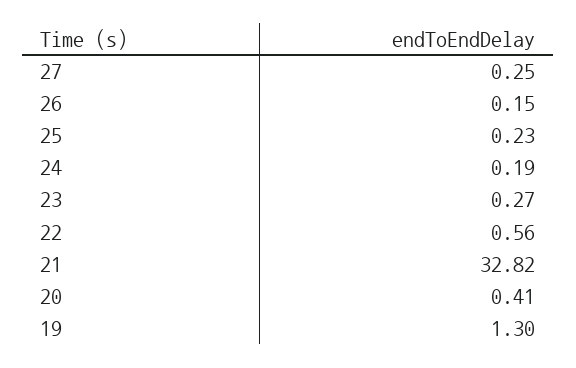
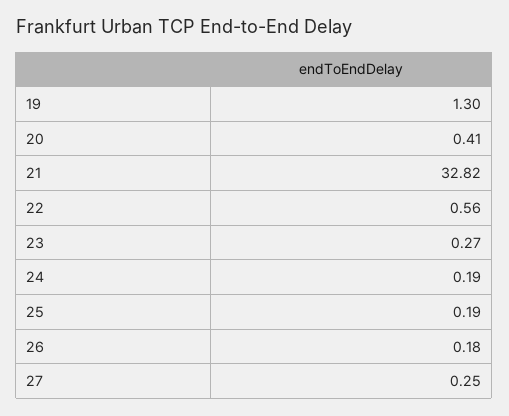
  {
    "27": 0.25,
-   "26": 0.15,
+   "26": 0.18,
-   "25": 0.23,
+   "25": 0.19,
    "24": 0.19,
    "23": 0.27,
    "22": 0.56,
    "21": 32.82,
    "20": 0.41,
    "19": 1.3
  }

